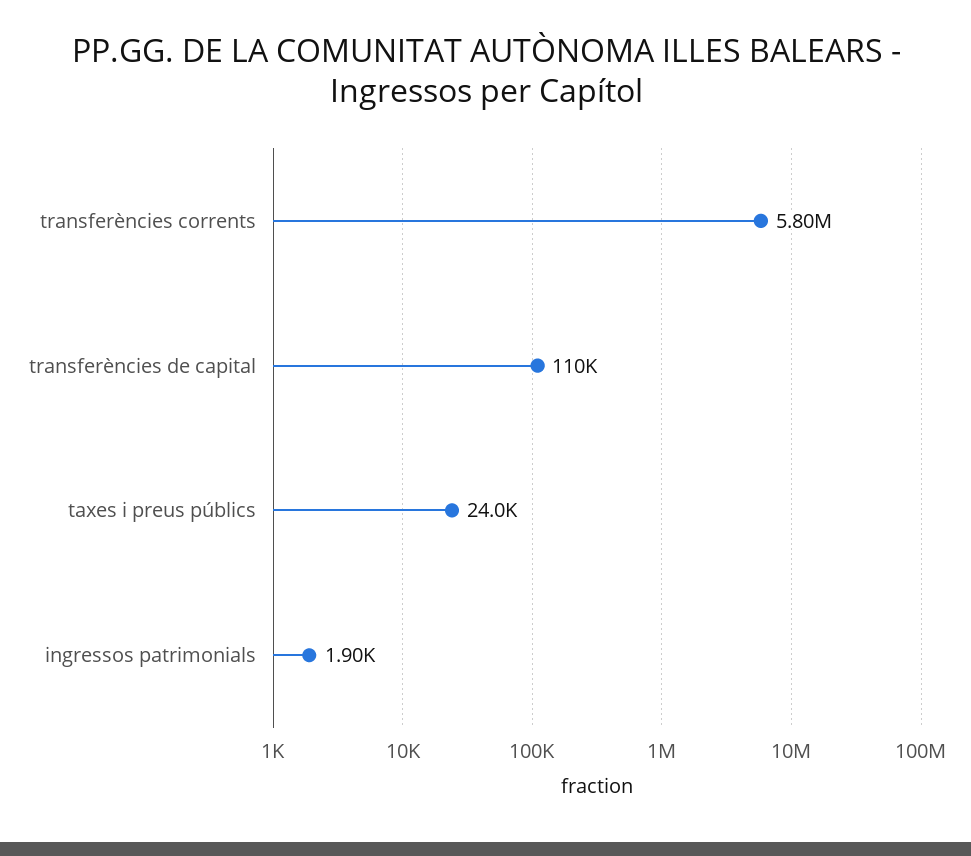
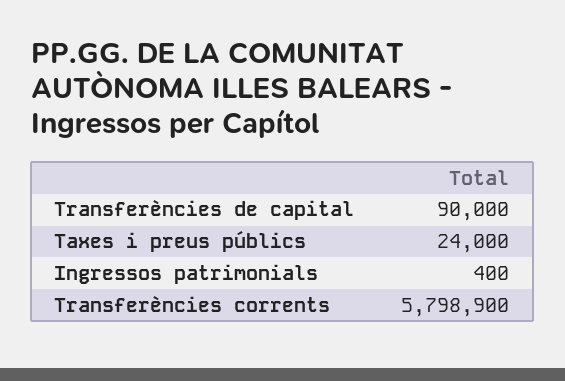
  {
    "transferències corrents": 5798900,
-   "transferències de capital": 110000,
+   "transferències de capital": 90000,
    "taxes i preus públics": 24000,
-   "ingressos patrimonials": 1900
+   "ingressos patrimonials": 400
  }

